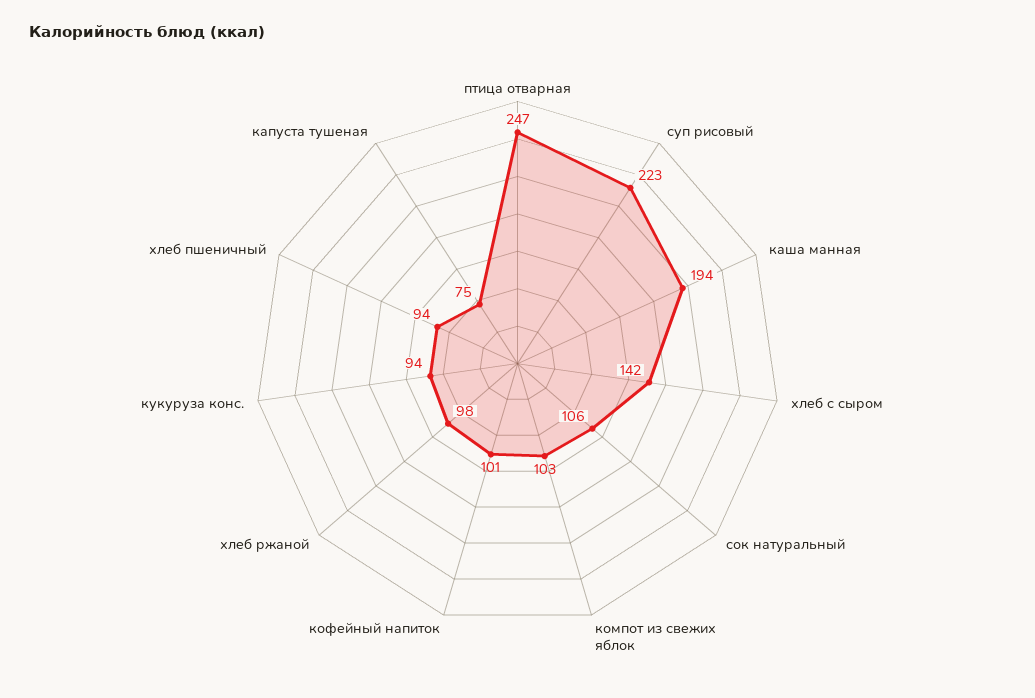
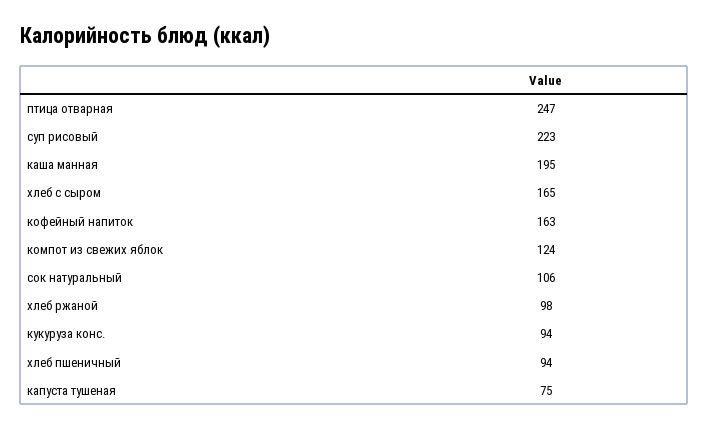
  {
    "птица отварная": 247,
    "суп рисовый": 223,
-   "каша манная": 194,
+   "каша манная": 195,
-   "хлеб с сыром": 142,
+   "хлеб с сыром": 165,
    "сок натуральный": 106,
-   "компот из свежих яблок": 103,
+   "компот из свежих яблок": 124,
-   "кофейный напиток": 101,
+   "кофейный напиток": 163,
    "хлеб ржаной": 98,
    "кукуруза конс.": 94,
    "хлеб пшеничный": 94,
    "капуста тушеная": 75
  }

